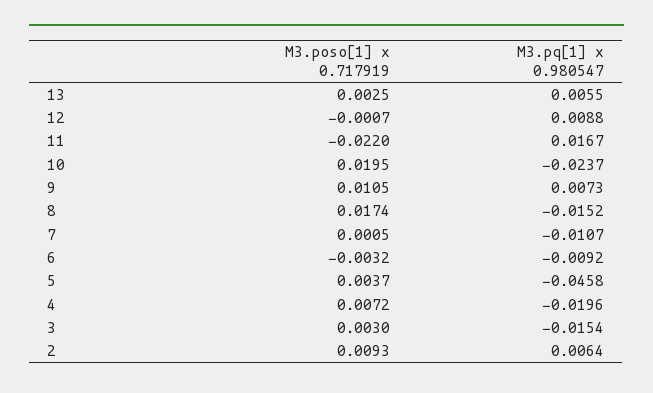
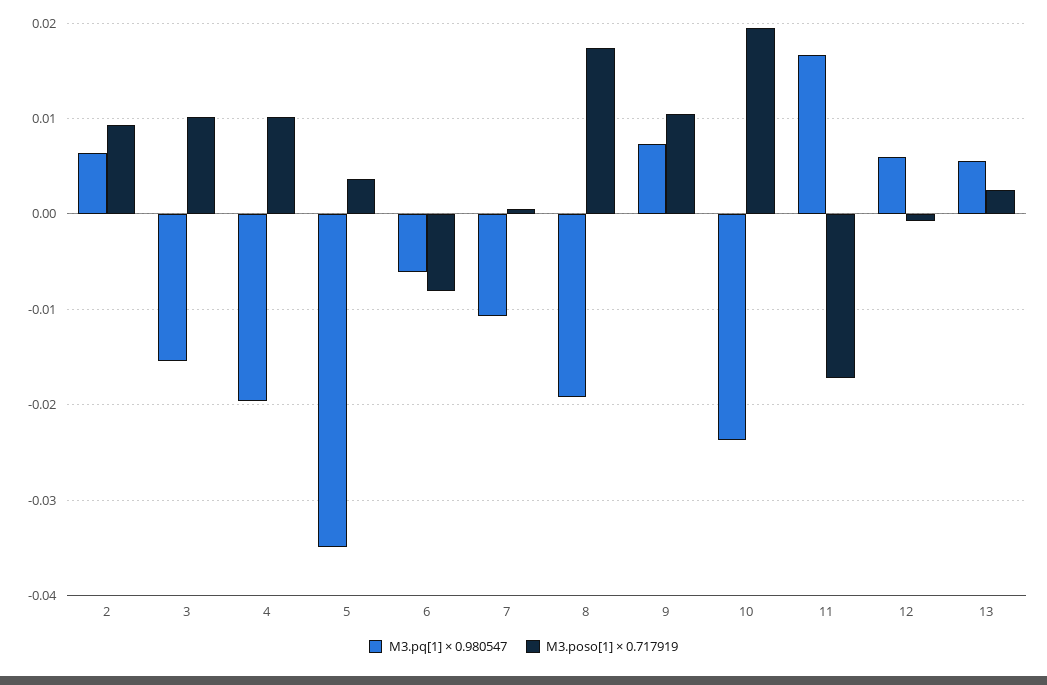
  {
    "M3.poso[1] × 0.717919": {
      "13": 0.0025,
      "12": -0.0007,
-     "11": -0.022,
+     "11": -0.017,
      "10": 0.0195,
      "9": 0.0105,
      "8": 0.0174,
      "7": 0.0005,
-     "6": -0.0032,
+     "6": -0.008,
      "5": 0.0037,
-     "4": 0.0072,
+     "4": 0.01,
-     "3": 0.003,
+     "3": 0.01,
      "2": 0.0093
    },
    "M3.pq[1] × 0.980547": {
      "13": 0.0055,
-     "12": 0.0088,
+     "12": 0.006,
      "11": 0.0167,
      "10": -0.0237,
      "9": 0.0073,
-     "8": -0.0152,
+     "8": -0.019,
      "7": -0.0107,
-     "6": -0.0092,
+     "6": -0.006,
-     "5": -0.0458,
+     "5": -0.035,
      "4": -0.0196,
      "3": -0.0154,
      "2": 0.0064
    }
  }

